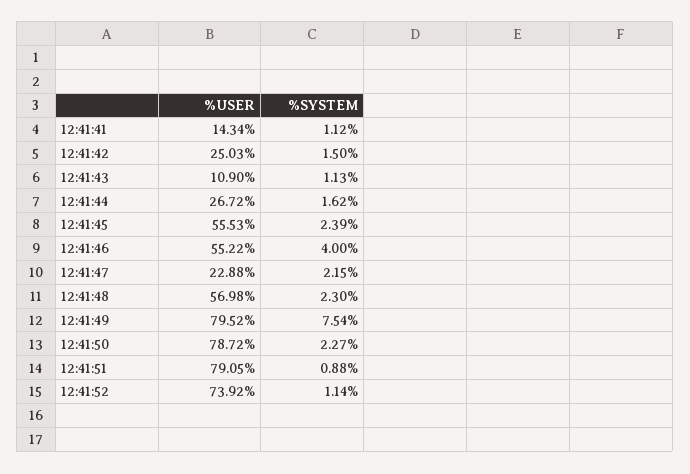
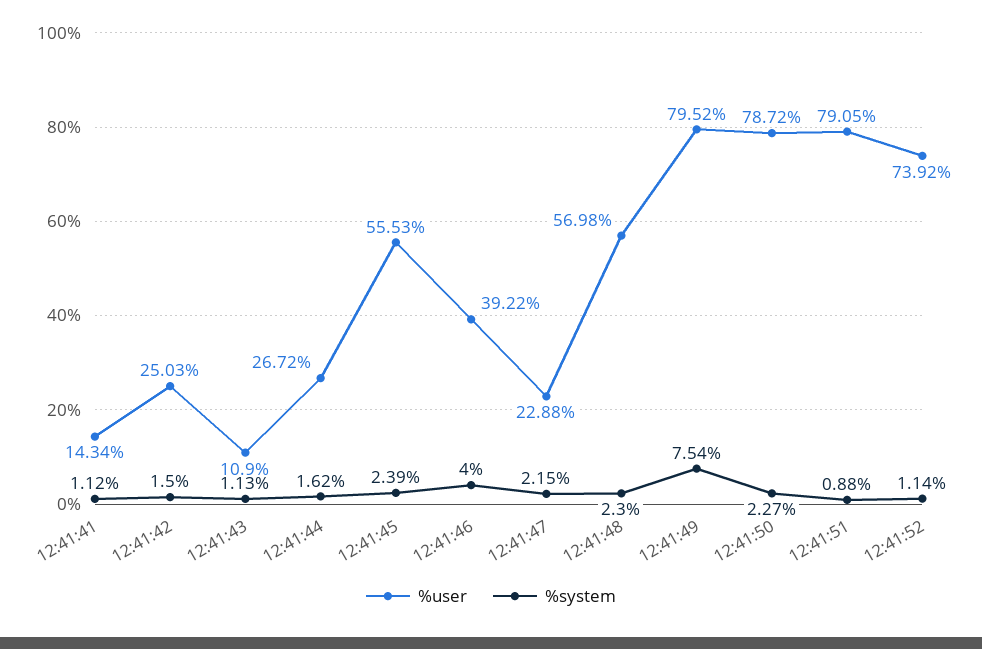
  {
    "%USER": {
      "12:41:41": 14.34,
      "12:41:42": 25.03,
      "12:41:43": 10.9,
      "12:41:44": 26.72,
      "12:41:45": 55.53,
-     "12:41:46": 55.22,
+     "12:41:46": 39.22,
      "12:41:47": 22.88,
      "12:41:48": 56.98,
      "12:41:49": 79.52,
      "12:41:50": 78.72,
      "12:41:51": 79.05,
      "12:41:52": 73.92
    },
    "%SYSTEM": {
      "12:41:41": 1.12,
      "12:41:42": 1.5,
      "12:41:43": 1.13,
      "12:41:44": 1.62,
      "12:41:45": 2.39,
      "12:41:46": 4,
      "12:41:47": 2.15,
      "12:41:48": 2.3,
      "12:41:49": 7.54,
      "12:41:50": 2.27,
      "12:41:51": 0.88,
      "12:41:52": 1.14
    }
  }

